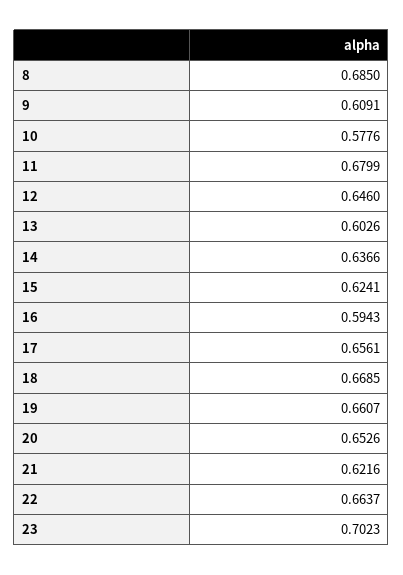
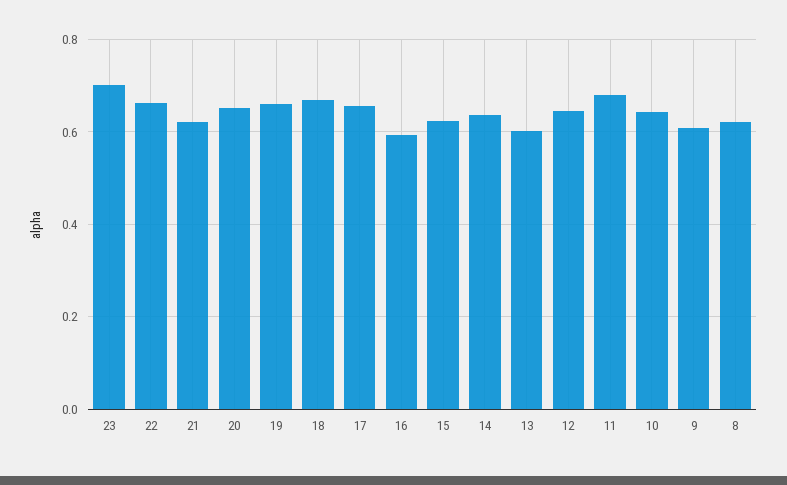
  {
-   "8": 0.685,
+   "8": 0.62,
    "9": 0.6091,
-   "10": 0.5776,
+   "10": 0.64,
    "11": 0.6799,
    "12": 0.646,
    "13": 0.6026,
    "14": 0.6366,
    "15": 0.6241,
    "16": 0.5943,
    "17": 0.6561,
    "18": 0.6685,
    "19": 0.6607,
    "20": 0.6526,
    "21": 0.6216,
    "22": 0.6637,
    "23": 0.7023
  }

